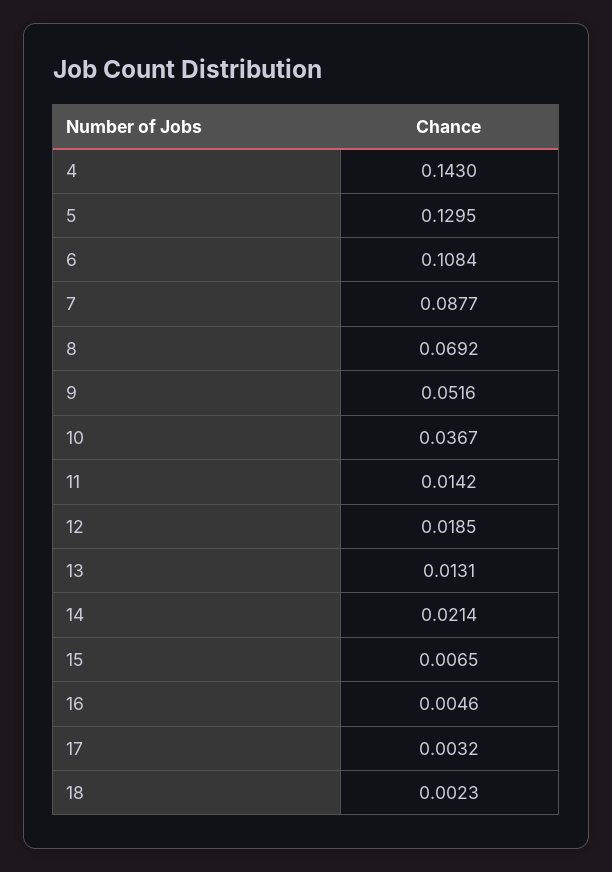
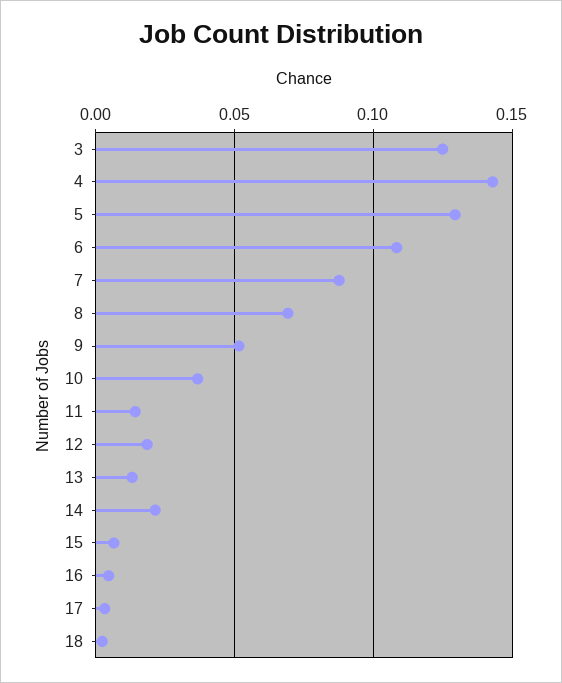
  {
    "4": 0.143,
    "5": 0.1295,
    "6": 0.1084,
    "7": 0.0877,
    "8": 0.0692,
    "9": 0.0516,
    "10": 0.0367,
    "11": 0.0142,
    "12": 0.0185,
    "13": 0.0131,
    "14": 0.0214,
    "15": 0.0065,
    "16": 0.0046,
    "17": 0.0032,
-   "18": 0.0023
+   "18": 0.0023,
+   "3": 0.125
  }

